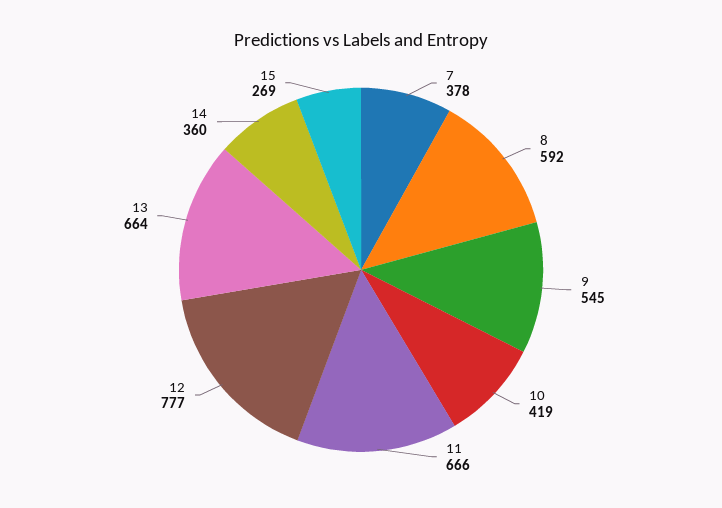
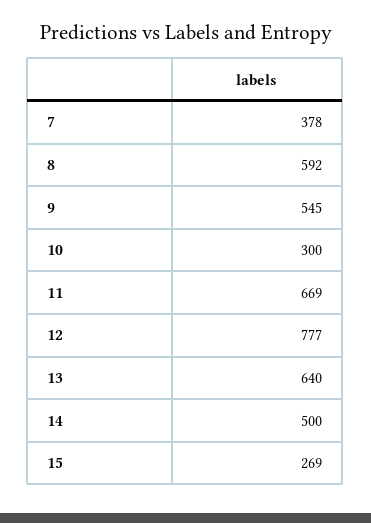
  {
    "7": 378,
    "8": 592,
    "9": 545,
-   "10": 419,
+   "10": 300,
-   "11": 666,
+   "11": 669,
    "12": 777,
-   "13": 664,
+   "13": 640,
-   "14": 360,
+   "14": 500,
    "15": 269
  }

